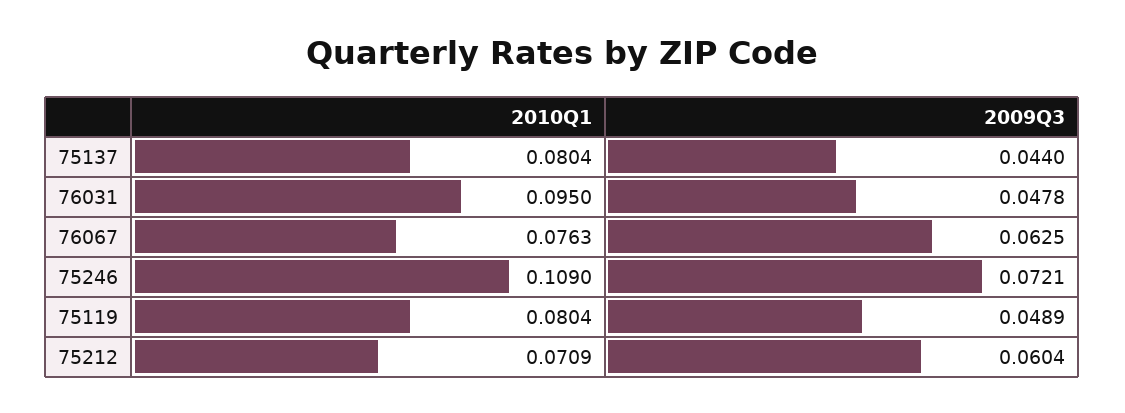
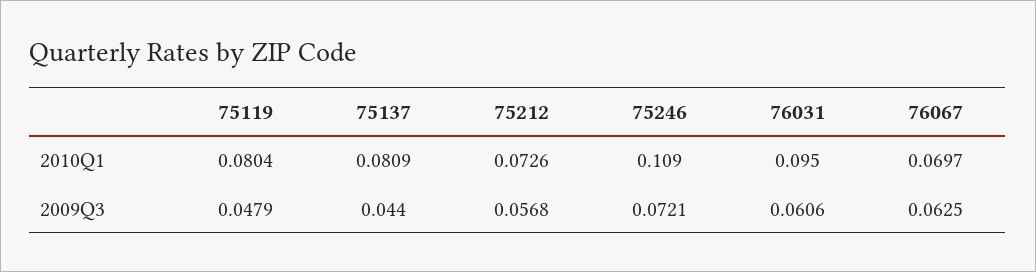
  {
    "2010Q1": {
-     "75137": 0.0804,
+     "75137": 0.0809,
      "76031": 0.095,
-     "76067": 0.0763,
+     "76067": 0.0697,
      "75246": 0.109,
      "75119": 0.0804,
-     "75212": 0.0709
+     "75212": 0.0726
    },
    "2009Q3": {
      "75137": 0.044,
-     "76031": 0.0478,
+     "76031": 0.0606,
      "76067": 0.0625,
      "75246": 0.0721,
-     "75119": 0.0489,
+     "75119": 0.0479,
-     "75212": 0.0604
+     "75212": 0.0568
    }
  }

